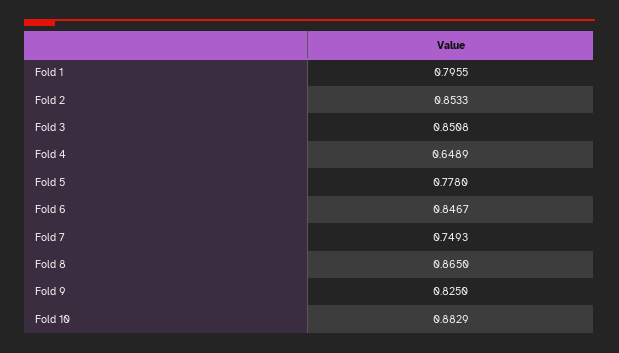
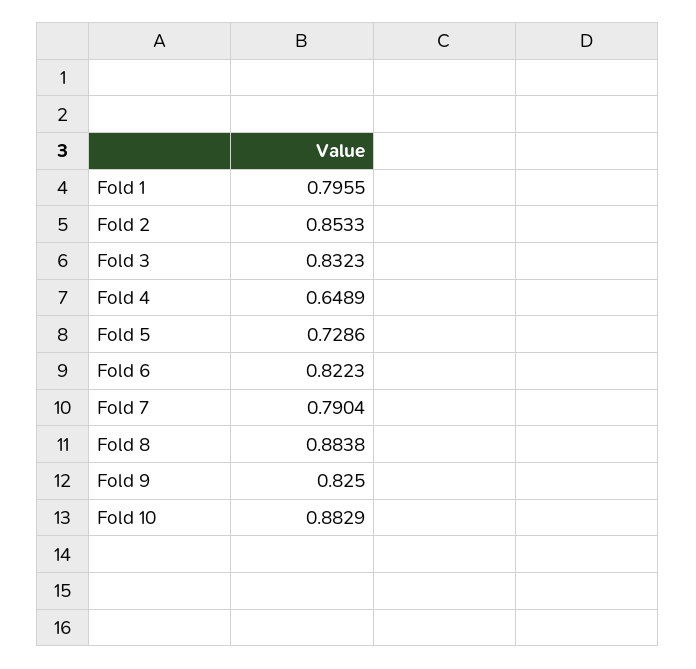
  {
    "Fold 1": 0.7955,
    "Fold 2": 0.8533,
-   "Fold 3": 0.8508,
+   "Fold 3": 0.8323,
    "Fold 4": 0.6489,
-   "Fold 5": 0.778,
+   "Fold 5": 0.7286,
-   "Fold 6": 0.8467,
+   "Fold 6": 0.8223,
-   "Fold 7": 0.7493,
+   "Fold 7": 0.7904,
-   "Fold 8": 0.865,
+   "Fold 8": 0.8838,
    "Fold 9": 0.825,
    "Fold 10": 0.8829
  }

